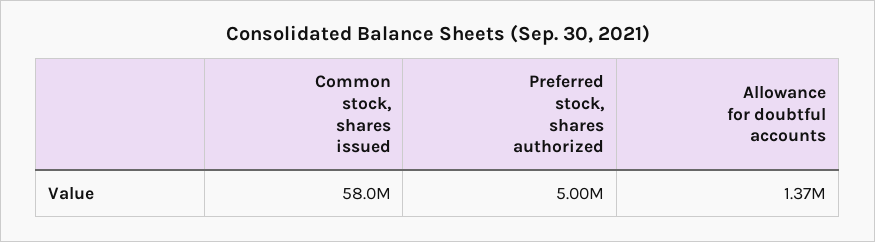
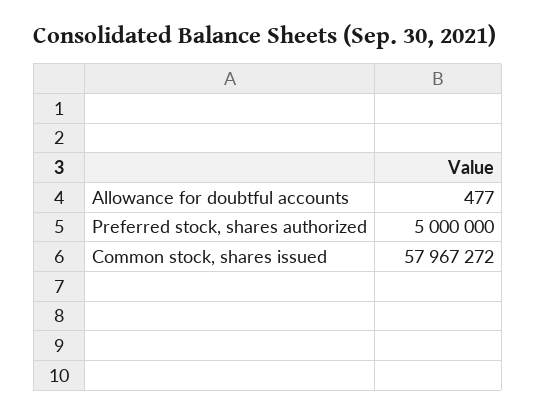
  {
    "Common stock, shares issued": 57967272,
    "Preferred stock, shares authorized": 5000000,
-   "Allowance for doubtful accounts": 1370000
+   "Allowance for doubtful accounts": 477
  }

